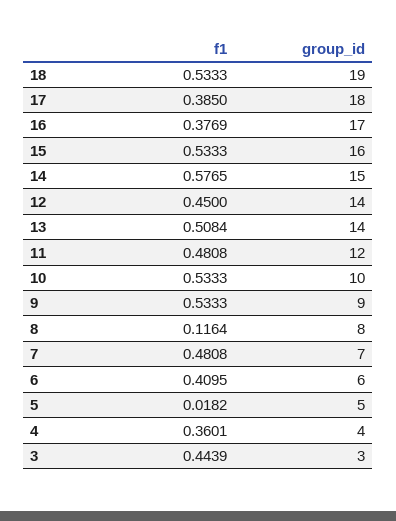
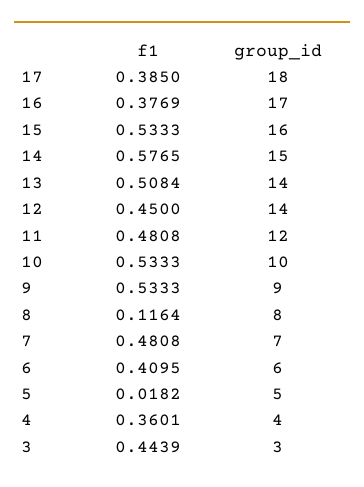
  {
    "f1": {
-     "18": 0.5333,
      "17": 0.385,
      "16": 0.3769,
      "15": 0.5333,
      "14": 0.5765,
      "12": 0.45,
      "13": 0.5084,
      "11": 0.4808,
      "10": 0.5333,
      "9": 0.5333,
      "8": 0.1164,
      "7": 0.4808,
      "6": 0.4095,
      "5": 0.0182,
      "4": 0.3601,
      "3": 0.4439
    },
    "group_id": {
-     "18": 19,
      "17": 18,
      "16": 17,
      "15": 16,
      "14": 15,
      "12": 14,
      "13": 14,
      "11": 12,
      "10": 10,
      "9": 9,
      "8": 8,
      "7": 7,
      "6": 6,
      "5": 5,
      "4": 4,
      "3": 3
    }
  }

